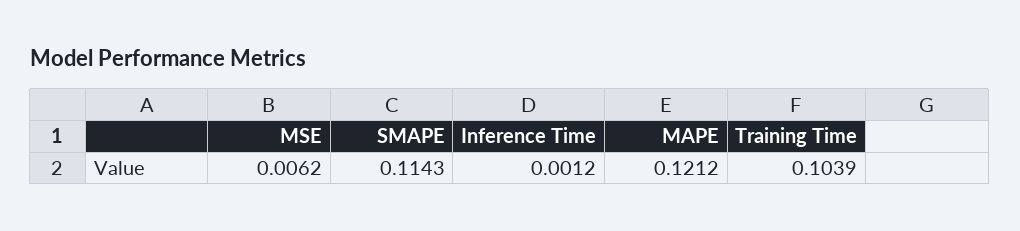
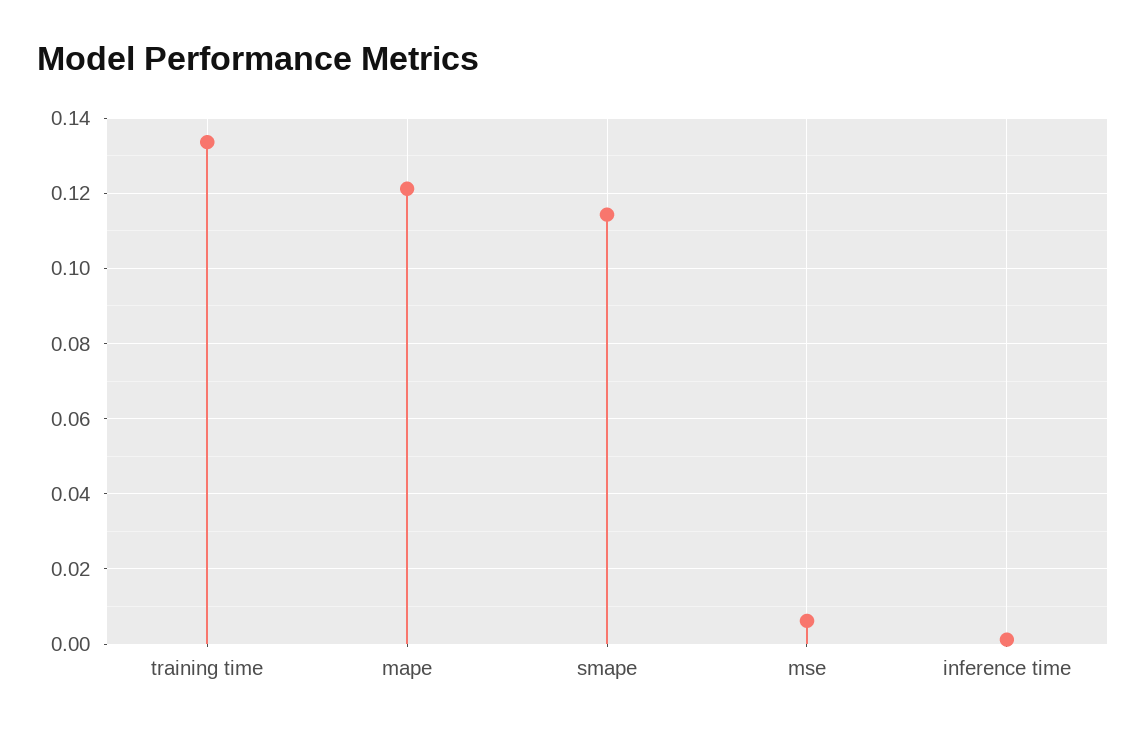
  {
    "MSE": 0.0062,
    "SMAPE": 0.1143,
    "Inference Time": 0.0012,
    "MAPE": 0.1212,
-   "Training Time": 0.1039
+   "Training Time": 0.134
  }

